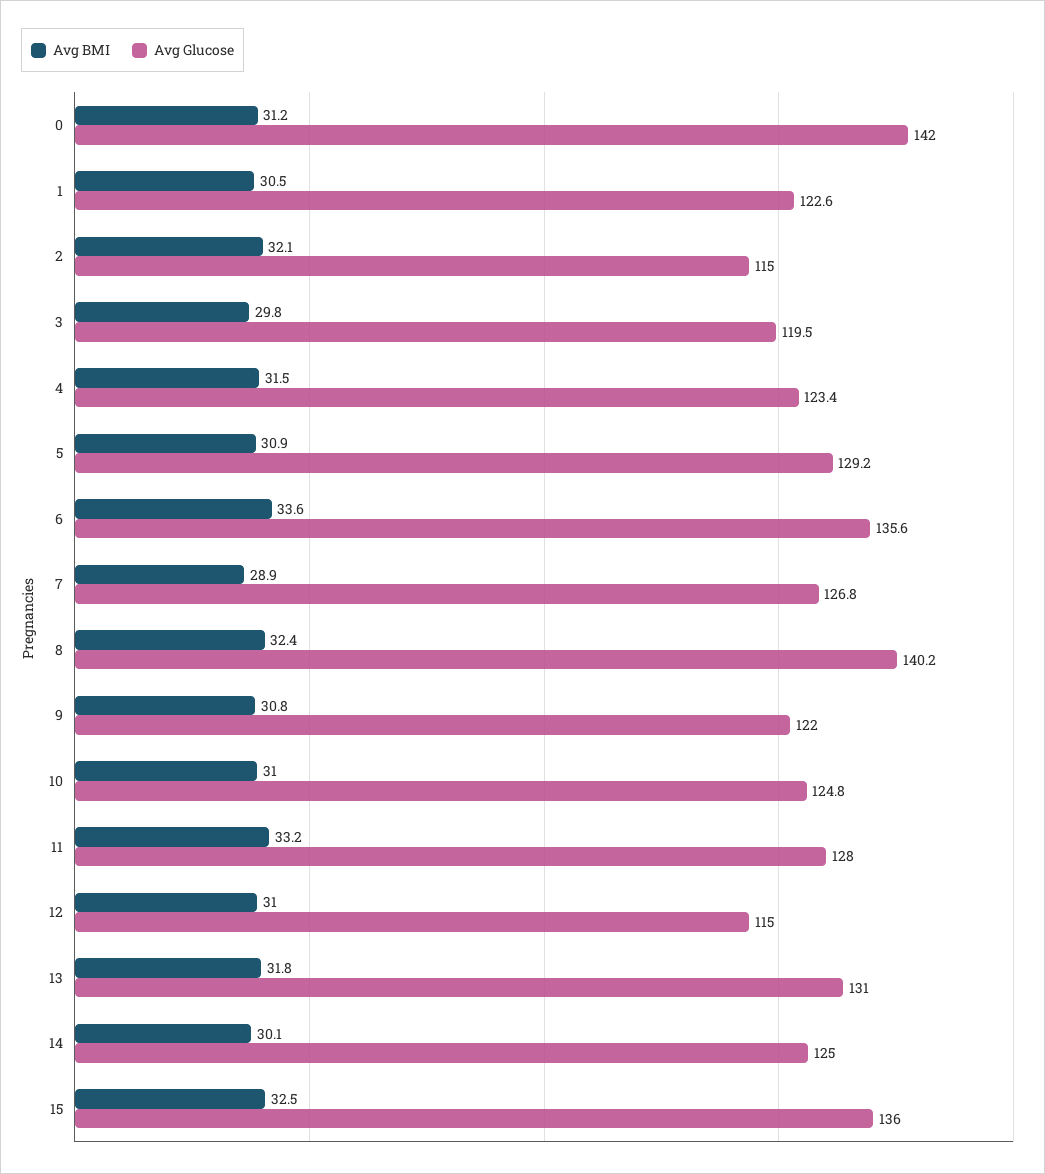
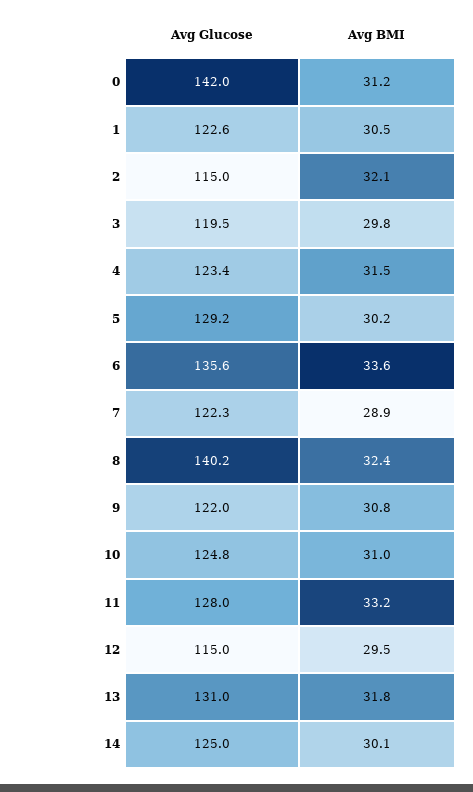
  {
    "Avg BMI": {
      "0": 31.2,
      "1": 30.5,
      "2": 32.1,
      "3": 29.8,
      "4": 31.5,
-     "5": 30.9,
+     "5": 30.2,
      "6": 33.6,
      "7": 28.9,
      "8": 32.4,
      "9": 30.8,
      "10": 31,
      "11": 33.2,
-     "12": 31,
+     "12": 29.5,
      "13": 31.8,
-     "14": 30.1,
+     "14": 30.1
-     "15": 32.5
    },
    "Avg Glucose": {
      "0": 142,
      "1": 122.6,
      "2": 115,
      "3": 119.5,
      "4": 123.4,
      "5": 129.2,
      "6": 135.6,
-     "7": 126.8,
+     "7": 122.3,
      "8": 140.2,
      "9": 122,
      "10": 124.8,
      "11": 128,
      "12": 115,
      "13": 131,
-     "14": 125,
+     "14": 125
-     "15": 136
    }
  }

